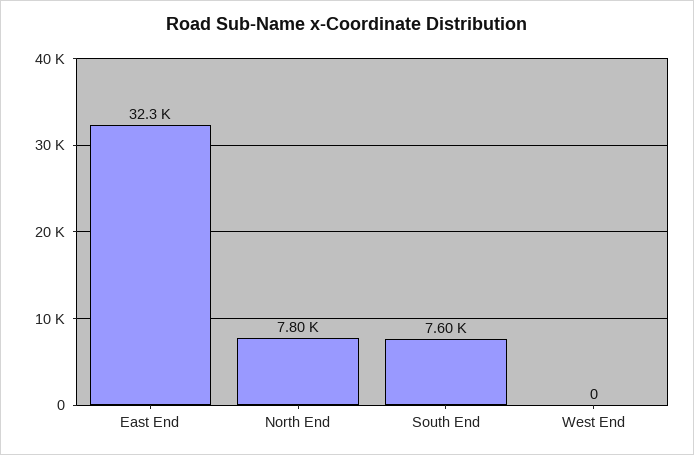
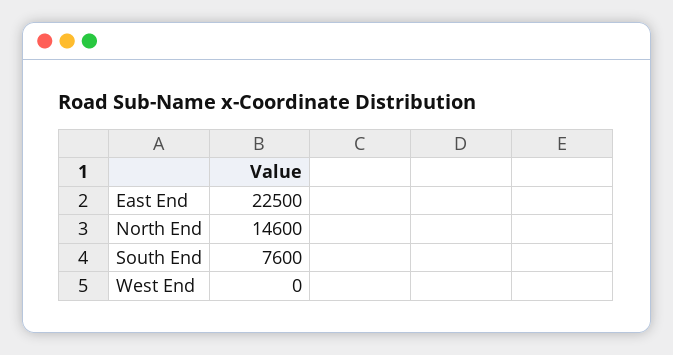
  {
-   "East End": 32300,
+   "East End": 22500,
-   "North End": 7800,
+   "North End": 14600,
    "South End": 7600,
    "West End": 0
  }

